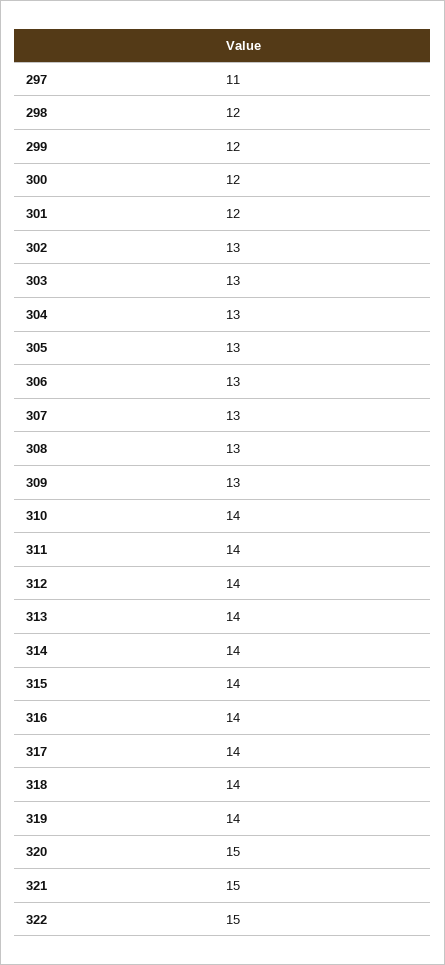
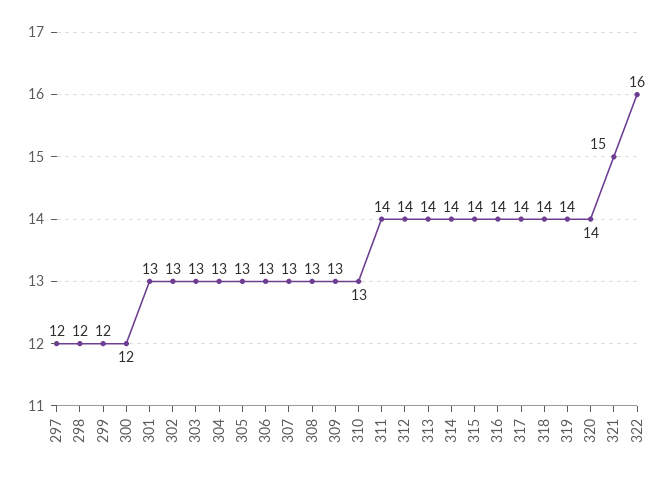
  {
-   "297": 11,
+   "297": 12,
    "298": 12,
    "299": 12,
    "300": 12,
-   "301": 12,
+   "301": 13,
    "302": 13,
    "303": 13,
    "304": 13,
    "305": 13,
    "306": 13,
    "307": 13,
    "308": 13,
    "309": 13,
-   "310": 14,
+   "310": 13,
    "311": 14,
    "312": 14,
    "313": 14,
    "314": 14,
    "315": 14,
    "316": 14,
    "317": 14,
    "318": 14,
    "319": 14,
-   "320": 15,
+   "320": 14,
    "321": 15,
-   "322": 15
+   "322": 16
  }

